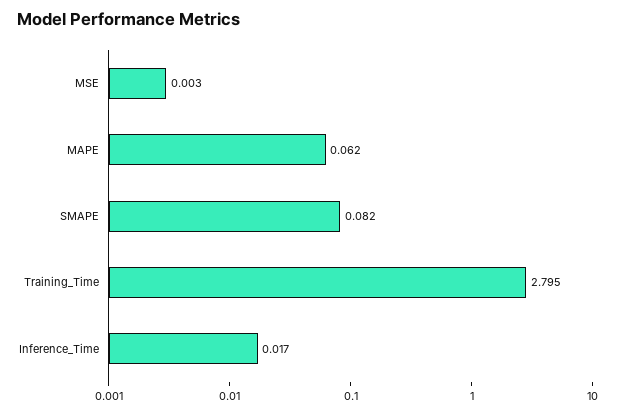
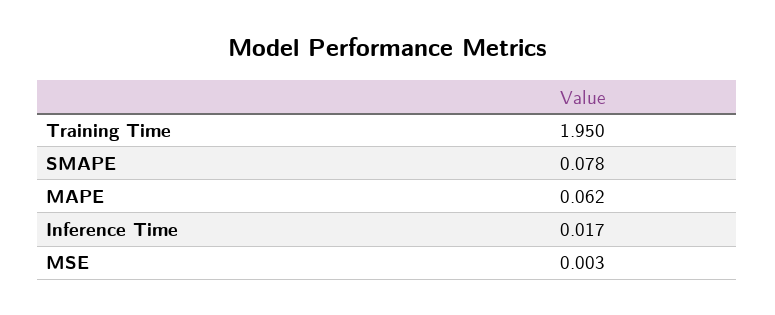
  {
    "MSE": 0.003,
    "MAPE": 0.062,
-   "SMAPE": 0.082,
+   "SMAPE": 0.078,
-   "Training_Time": 2.795,
+   "Training_Time": 1.95,
    "Inference_Time": 0.017
  }

